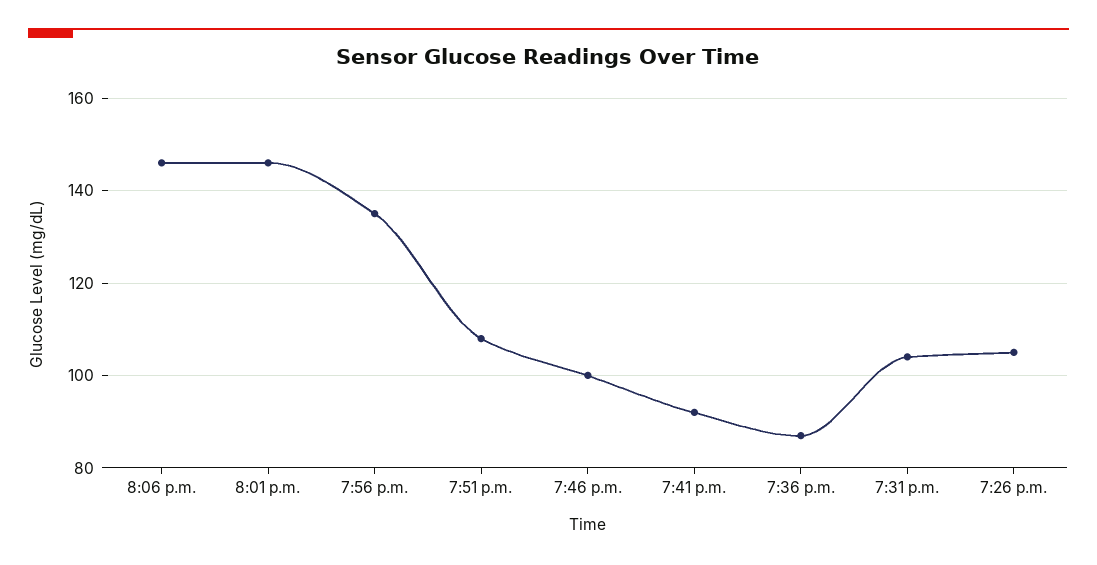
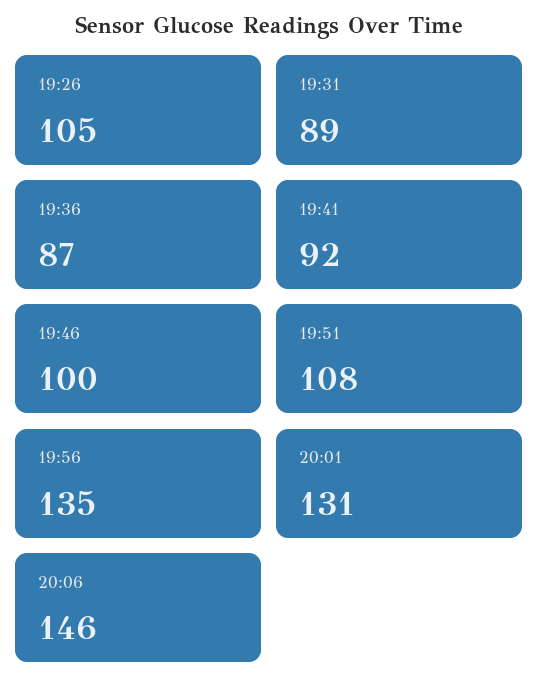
  {
    "8:06 p.m.": 146,
-   "8:01 p.m.": 145,
+   "8:01 p.m.": 131,
    "7:56 p.m.": 135,
    "7:51 p.m.": 108,
    "7:46 p.m.": 100,
    "7:41 p.m.": 92,
    "7:36 p.m.": 87,
-   "7:31 p.m.": 105,
+   "7:31 p.m.": 89,
    "7:26 p.m.": 105
  }

